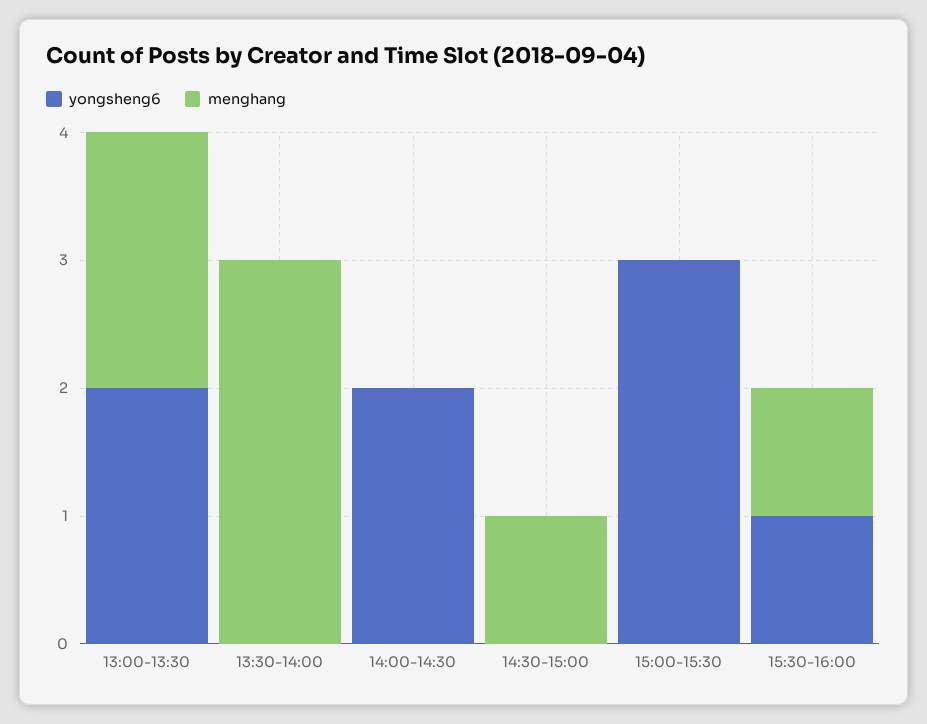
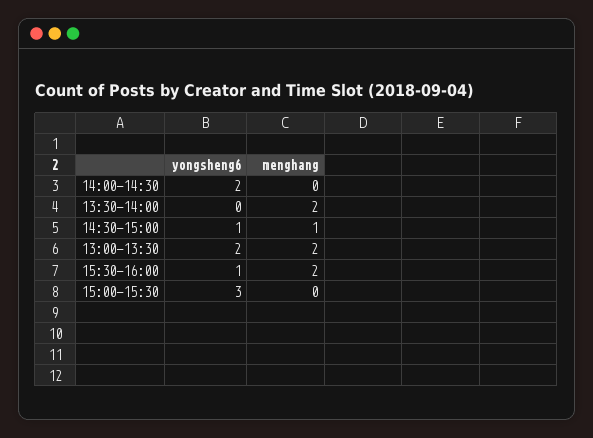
  {
    "yongsheng6": {
      "13:00-13:30": 2,
      "13:30-14:00": 0,
      "14:00-14:30": 2,
-     "14:30-15:00": 0,
+     "14:30-15:00": 1,
      "15:00-15:30": 3,
      "15:30-16:00": 1
    },
    "menghang": {
      "13:00-13:30": 2,
-     "13:30-14:00": 3,
+     "13:30-14:00": 2,
      "14:00-14:30": 0,
      "14:30-15:00": 1,
      "15:00-15:30": 0,
-     "15:30-16:00": 1
+     "15:30-16:00": 2
    }
  }

